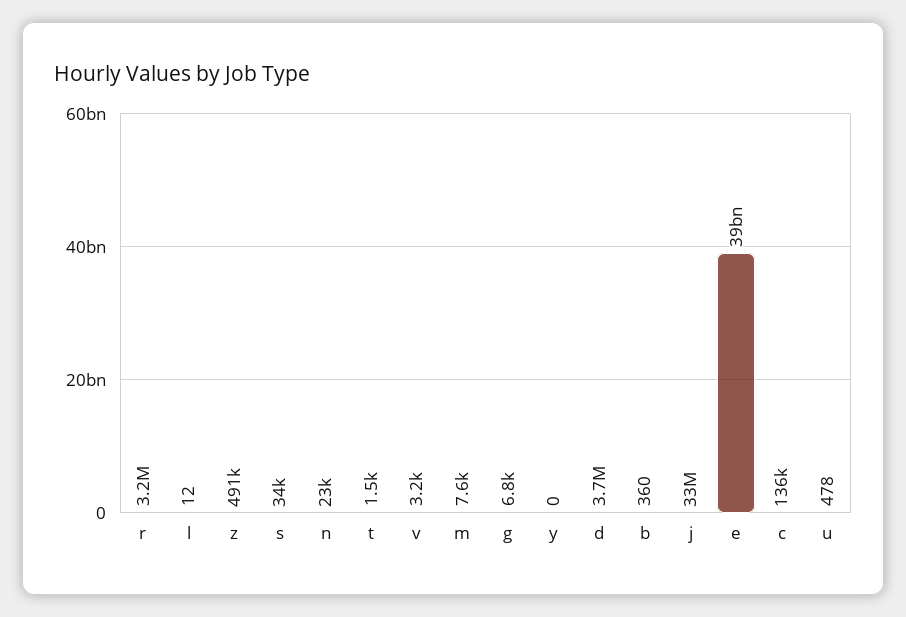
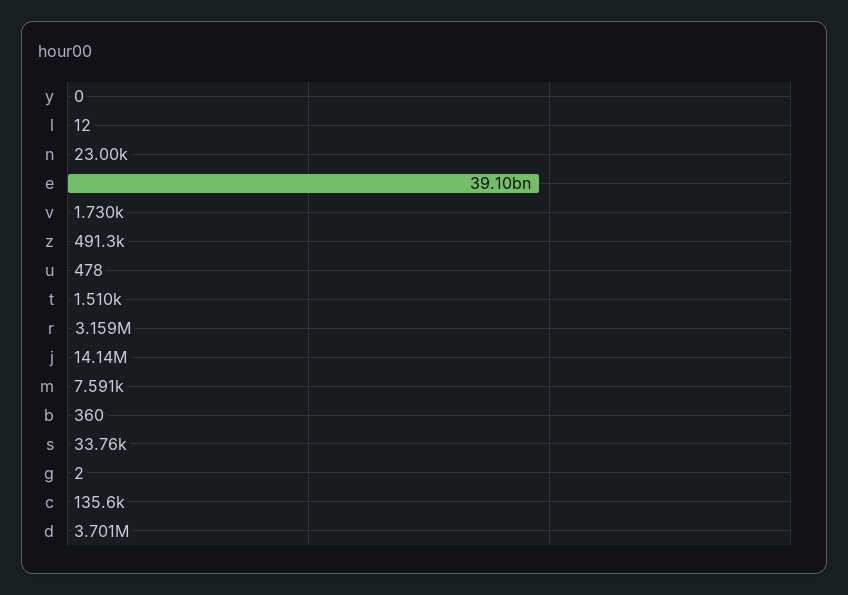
  {
    "r": 3159000,
    "l": 12,
    "z": 491300,
    "s": 33760,
    "n": 23000,
    "t": 1510,
-   "v": 3200,
+   "v": 1730,
    "m": 7591,
-   "g": 6800,
+   "g": 2,
    "y": 0,
    "d": 3701000,
    "b": 360,
-   "j": 33000000,
+   "j": 14140000,
    "e": 39100000000,
    "c": 135600,
    "u": 478
  }

